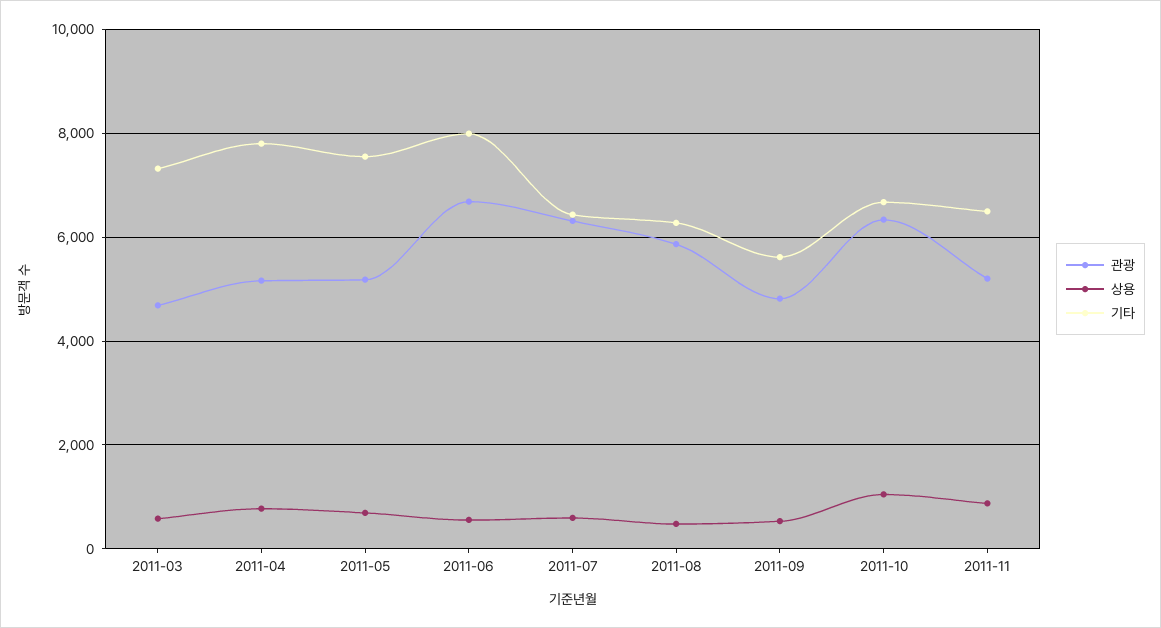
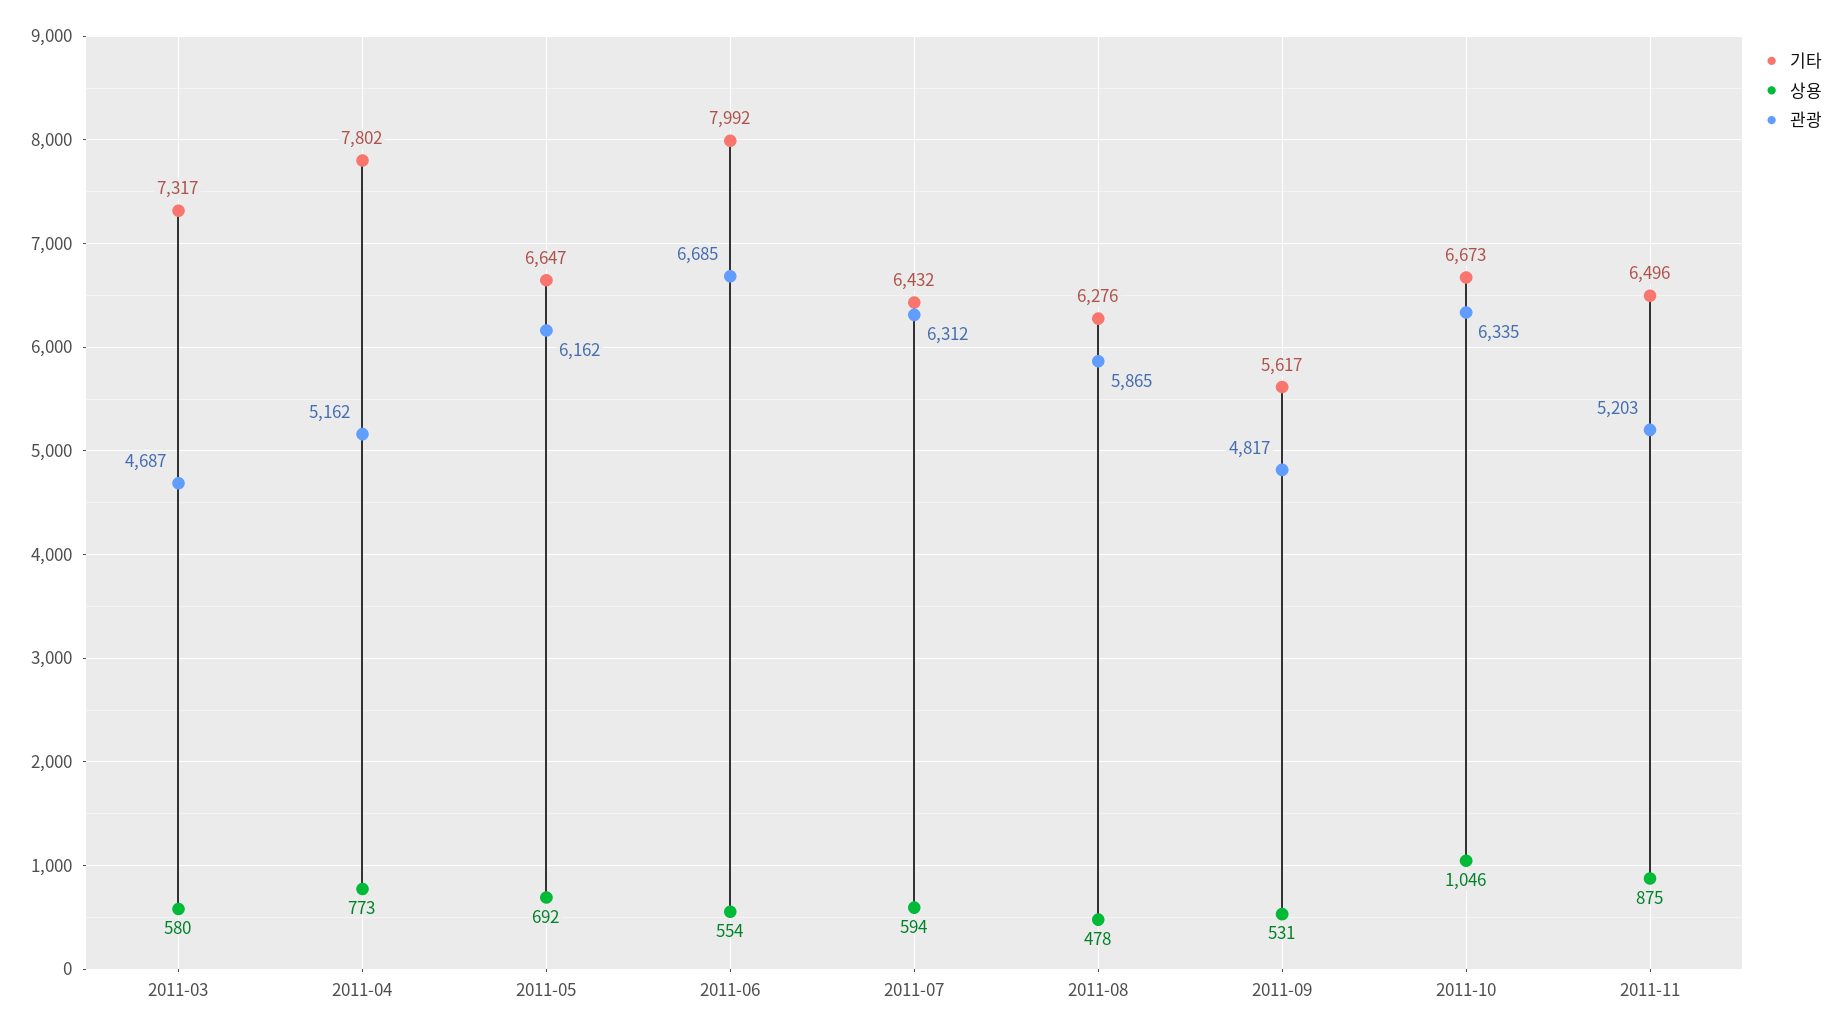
  {
    "관광": {
      "2011-03": 4687,
      "2011-04": 5162,
-     "2011-05": 5200,
+     "2011-05": 6162,
      "2011-06": 6685,
      "2011-07": 6312,
      "2011-08": 5865,
      "2011-09": 4817,
      "2011-10": 6335,
      "2011-11": 5203
    },
    "상용": {
      "2011-03": 580,
      "2011-04": 773,
      "2011-05": 692,
      "2011-06": 554,
      "2011-07": 594,
      "2011-08": 478,
      "2011-09": 531,
      "2011-10": 1046,
      "2011-11": 875
    },
    "기타": {
      "2011-03": 7317,
      "2011-04": 7802,
-     "2011-05": 7600,
+     "2011-05": 6647,
      "2011-06": 7992,
      "2011-07": 6432,
      "2011-08": 6276,
      "2011-09": 5617,
      "2011-10": 6673,
      "2011-11": 6496
    }
  }

